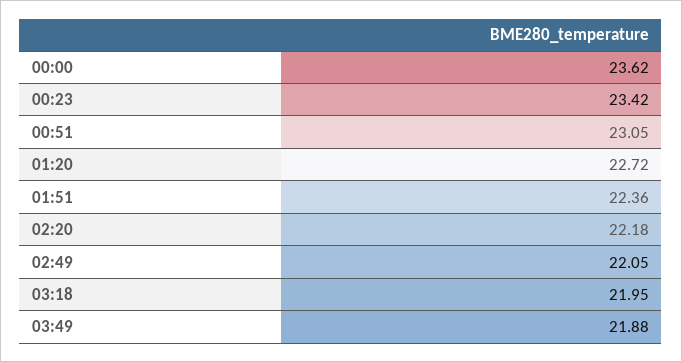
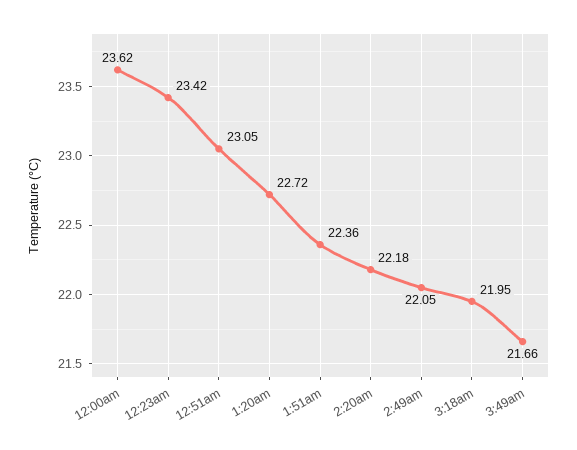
  {
    "00:00": 23.62,
    "00:23": 23.42,
    "00:51": 23.05,
    "01:20": 22.72,
    "01:51": 22.36,
    "02:20": 22.18,
    "02:49": 22.05,
    "03:18": 21.95,
-   "03:49": 21.88
+   "03:49": 21.66
  }

